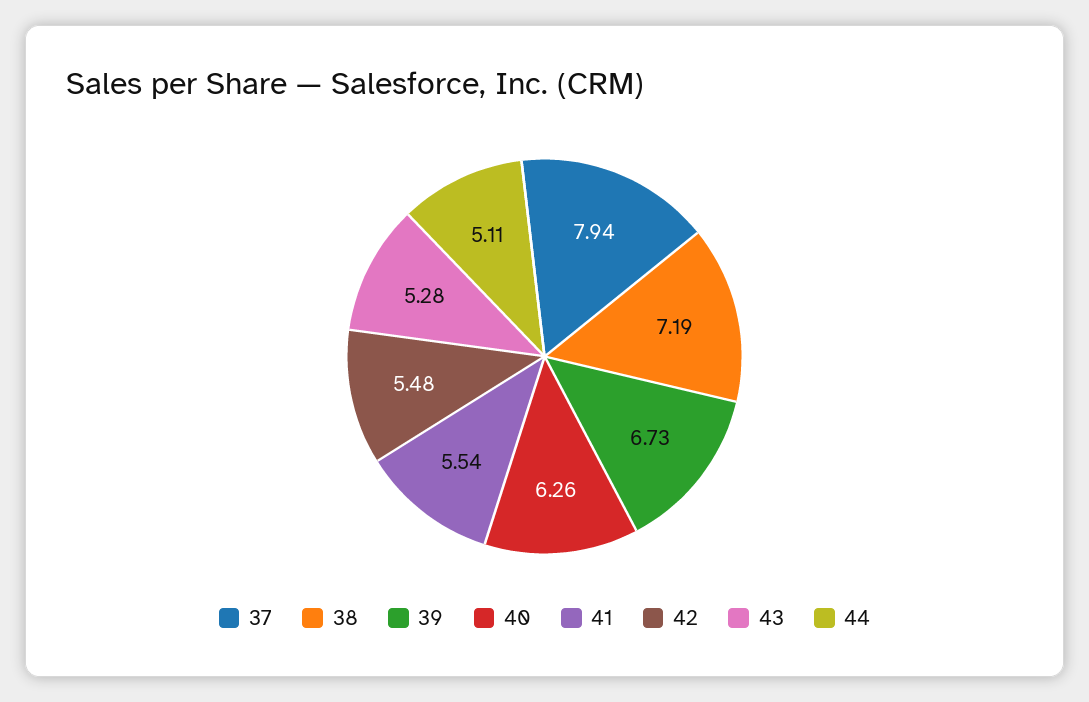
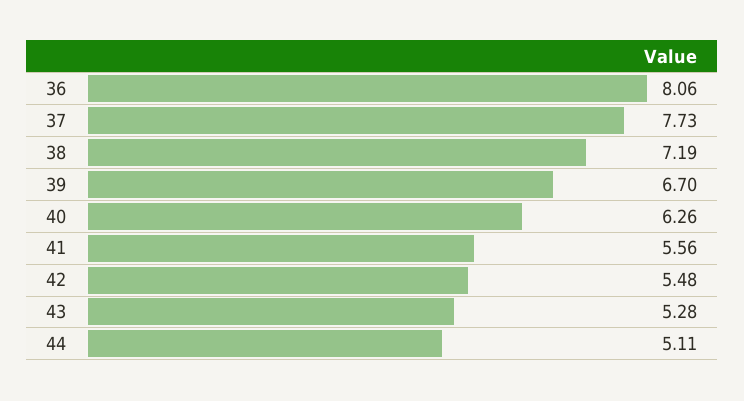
  {
-   "37": 7.94,
+   "37": 7.73,
    "38": 7.19,
-   "39": 6.73,
+   "39": 6.7,
    "40": 6.26,
-   "41": 5.54,
+   "41": 5.56,
    "42": 5.48,
    "43": 5.28,
-   "44": 5.11
+   "44": 5.11,
+   "36": 8.06
  }

